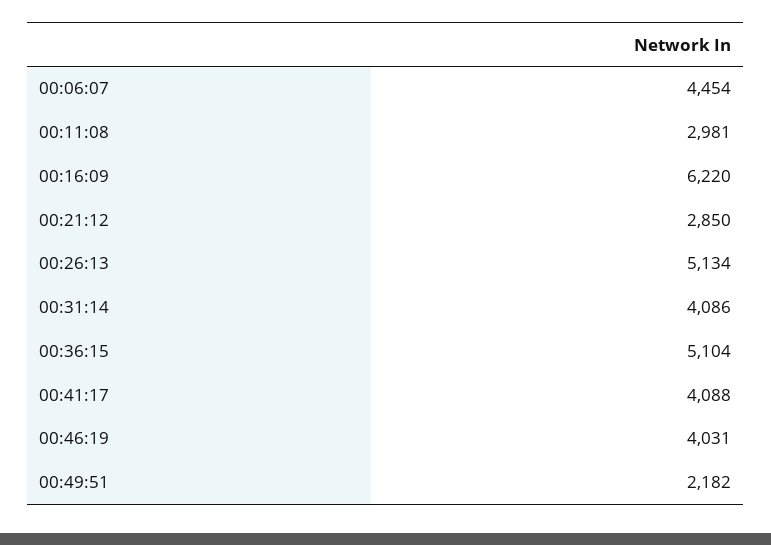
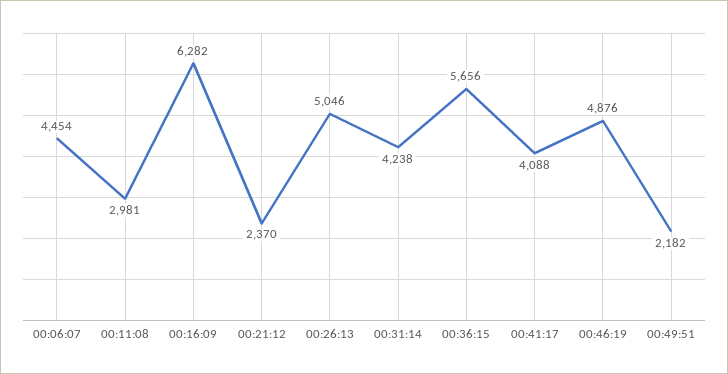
  {
    "00:06:07": 4454,
    "00:11:08": 2981,
-   "00:16:09": 6220,
+   "00:16:09": 6282,
-   "00:21:12": 2850,
+   "00:21:12": 2370,
-   "00:26:13": 5134,
+   "00:26:13": 5046,
-   "00:31:14": 4086,
+   "00:31:14": 4238,
-   "00:36:15": 5104,
+   "00:36:15": 5656,
    "00:41:17": 4088,
-   "00:46:19": 4031,
+   "00:46:19": 4876,
    "00:49:51": 2182
  }

